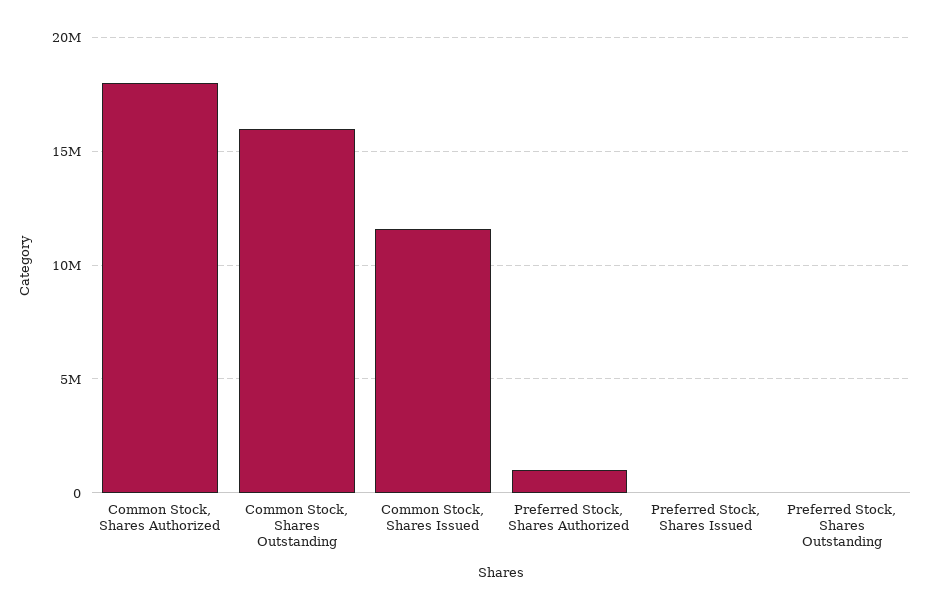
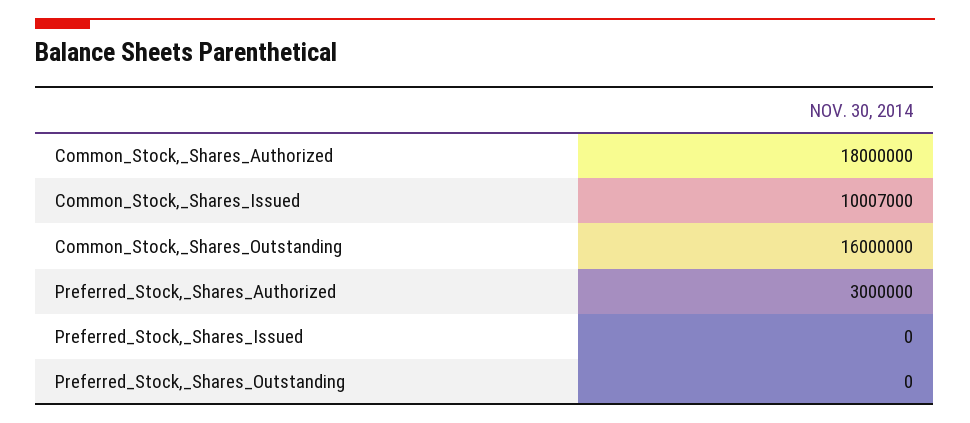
  {
    "Common Stock, Shares Authorized": 18000000,
    "Common Stock, Shares Outstanding": 16000000,
-   "Common Stock, Shares Issued": 11500000,
+   "Common Stock, Shares Issued": 10007000,
-   "Preferred Stock, Shares Authorized": 1000000,
+   "Preferred Stock, Shares Authorized": 3000000,
    "Preferred Stock, Shares Issued": 0,
    "Preferred Stock, Shares Outstanding": 0
  }

